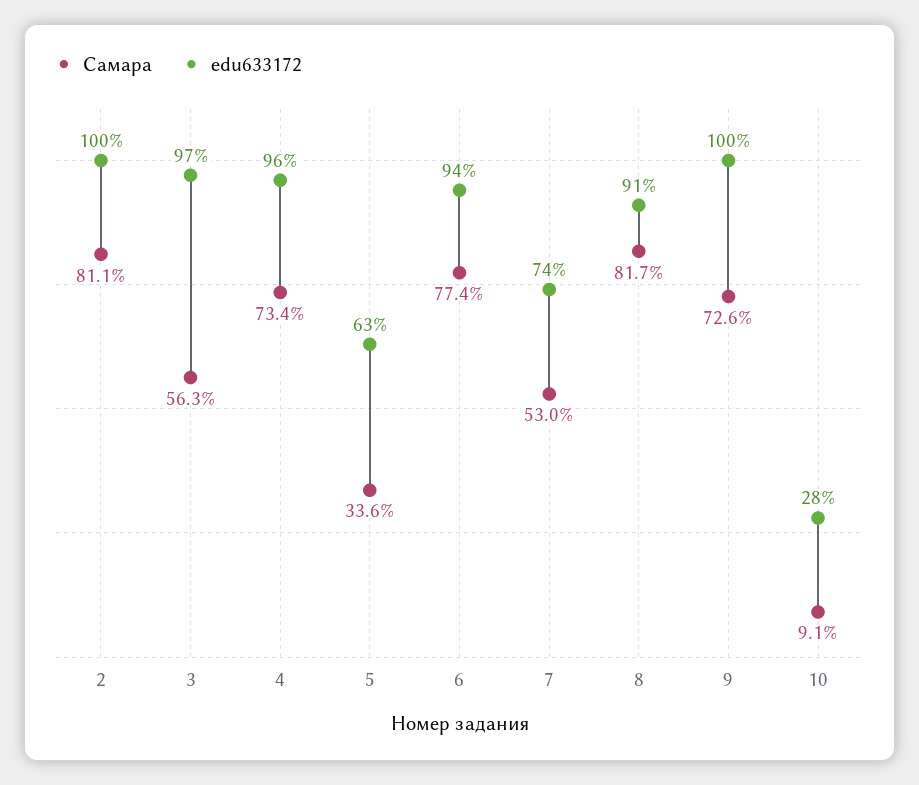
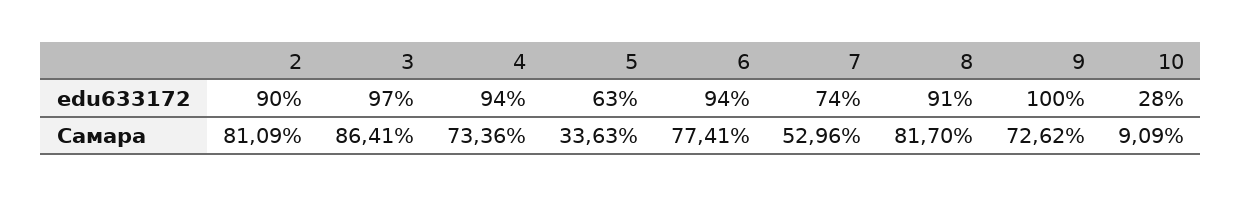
  {
    "Самара": {
      "2": 81.09,
-     "3": 56.3,
+     "3": 86.41,
      "4": 73.36,
      "5": 33.63,
      "6": 77.41,
      "7": 52.96,
      "8": 81.7,
      "9": 72.62,
      "10": 9.09
    },
    "edu633172": {
-     "2": 100,
+     "2": 90,
      "3": 97,
-     "4": 96,
+     "4": 94,
      "5": 63,
      "6": 94,
      "7": 74,
      "8": 91,
      "9": 100,
      "10": 28
    }
  }

